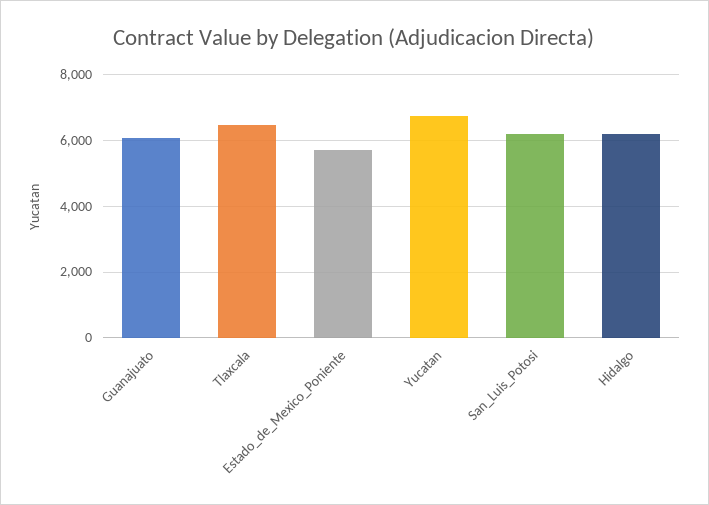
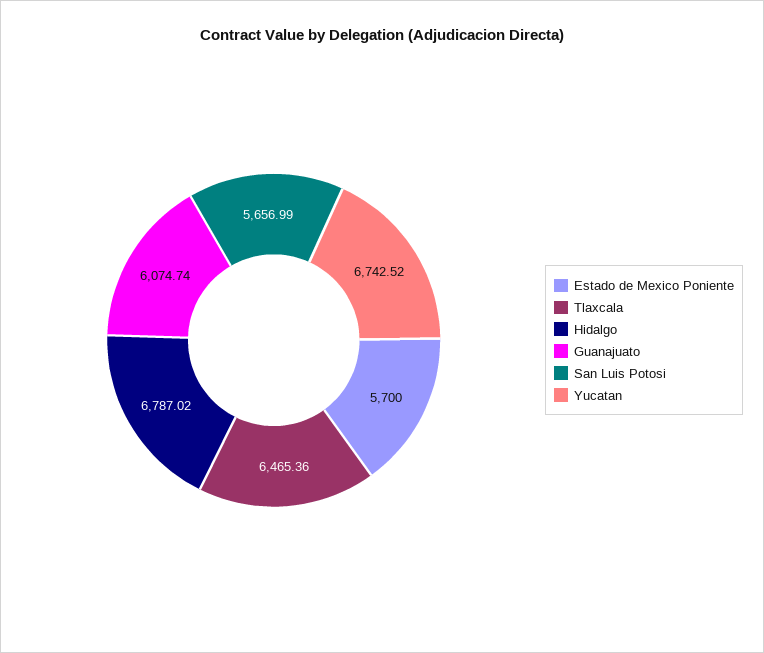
  {
    "Guanajuato": 6074.74,
    "Tlaxcala": 6465.36,
    "Estado_de_Mexico_Poniente": 5700,
    "Yucatan": 6742.52,
-   "San_Luis_Potosi": 6200,
+   "San_Luis_Potosi": 5656.99,
-   "Hidalgo": 6200
+   "Hidalgo": 6787.02
  }

